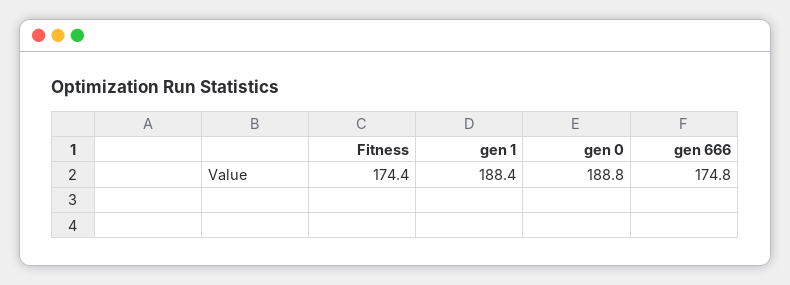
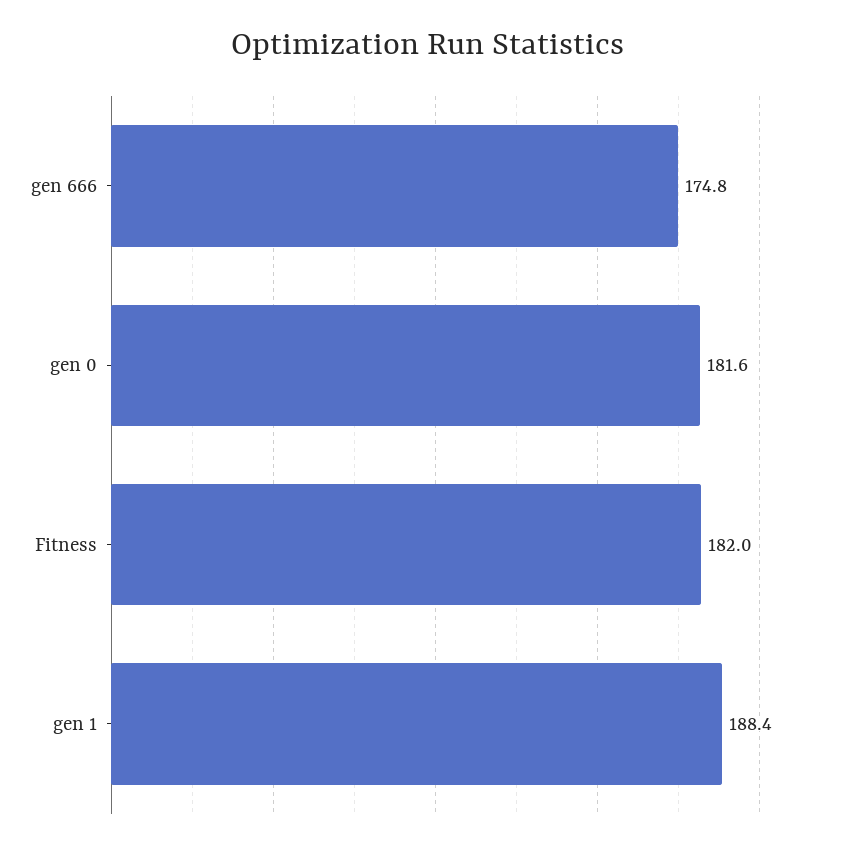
  {
-   "Fitness": 174.4,
+   "Fitness": 182,
    "gen 1": 188.4,
-   "gen 0": 188.8,
+   "gen 0": 181.6,
    "gen 666": 174.8
  }

